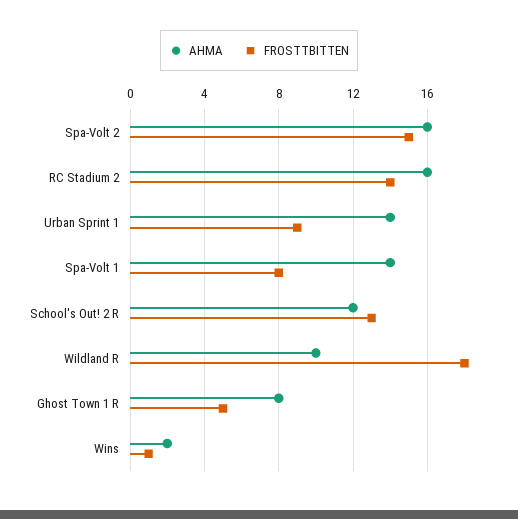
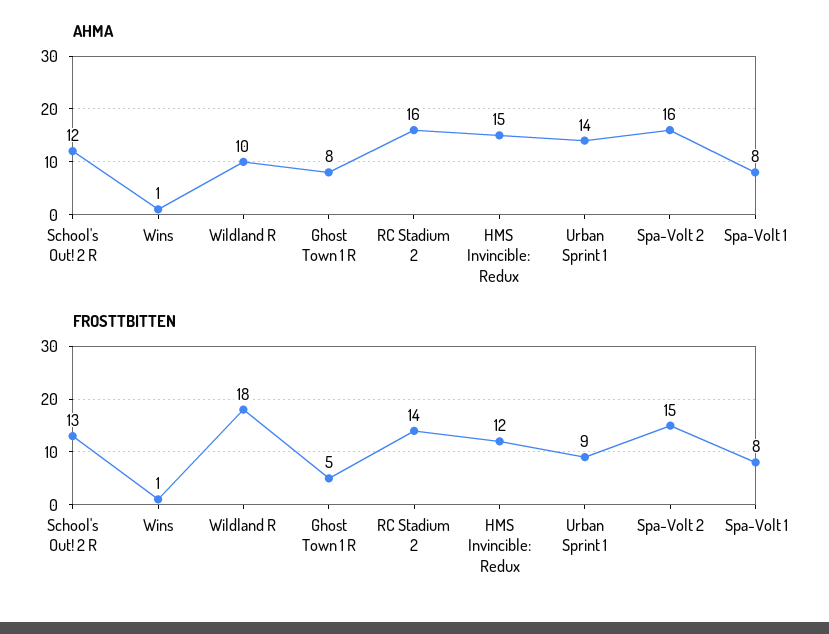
  {
    "AHMA": {
      "Spa-Volt 2": 16,
      "RC Stadium 2": 16,
      "Urban Sprint 1": 14,
-     "Spa-Volt 1": 14,
+     "Spa-Volt 1": 8,
      "School's Out! 2 R": 12,
      "Wildland R": 10,
      "Ghost Town 1 R": 8,
-     "Wins": 2
+     "Wins": 1,
+     "HMS Invincible: Redux": 15
    },
    "FROSTTBITTEN": {
      "Spa-Volt 2": 15,
      "RC Stadium 2": 14,
      "Urban Sprint 1": 9,
      "Spa-Volt 1": 8,
      "School's Out! 2 R": 13,
      "Wildland R": 18,
      "Ghost Town 1 R": 5,
-     "Wins": 1
+     "Wins": 1,
+     "HMS Invincible: Redux": 12
    }
  }

